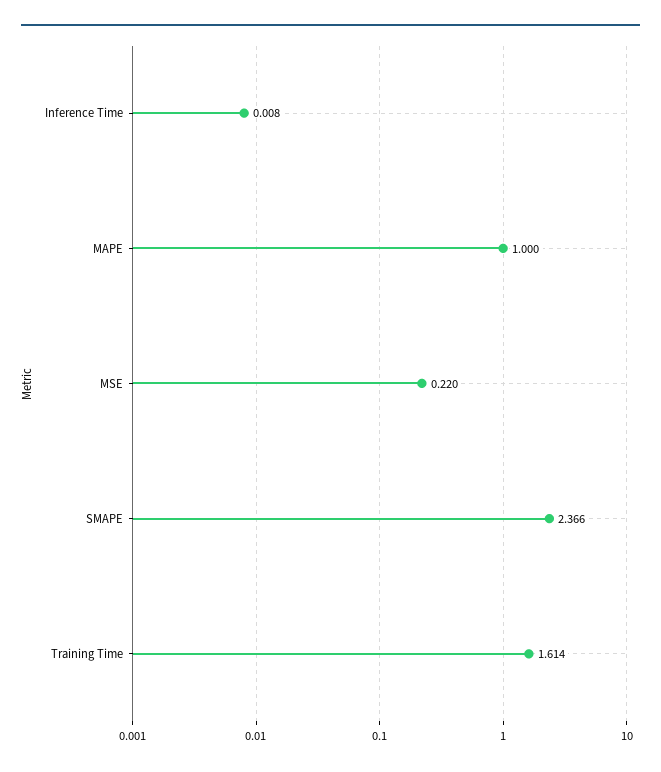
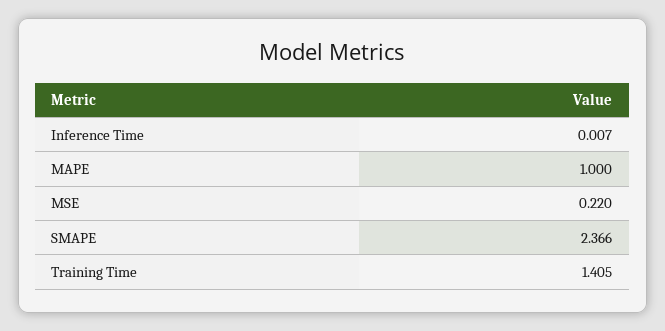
  {
-   "Inference Time": 0.008,
+   "Inference Time": 0.007,
    "MAPE": 1,
    "MSE": 0.22,
    "SMAPE": 2.366,
-   "Training Time": 1.614
+   "Training Time": 1.405
  }

